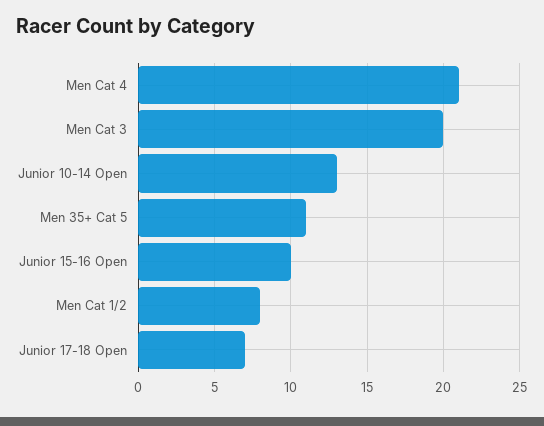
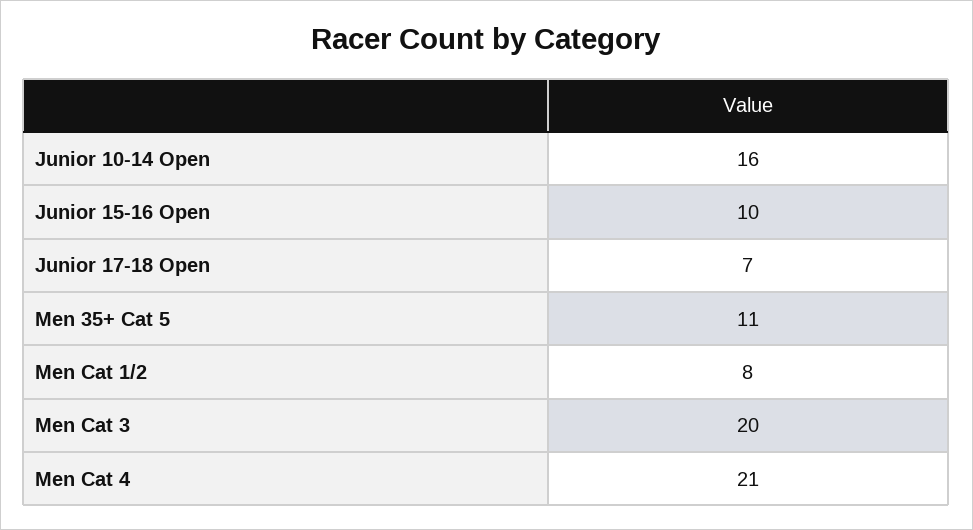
  {
    "Men Cat 4": 21,
    "Men Cat 3": 20,
-   "Junior 10-14 Open": 13,
+   "Junior 10-14 Open": 16,
    "Men 35+ Cat 5": 11,
    "Junior 15-16 Open": 10,
    "Men Cat 1/2": 8,
    "Junior 17-18 Open": 7
  }

